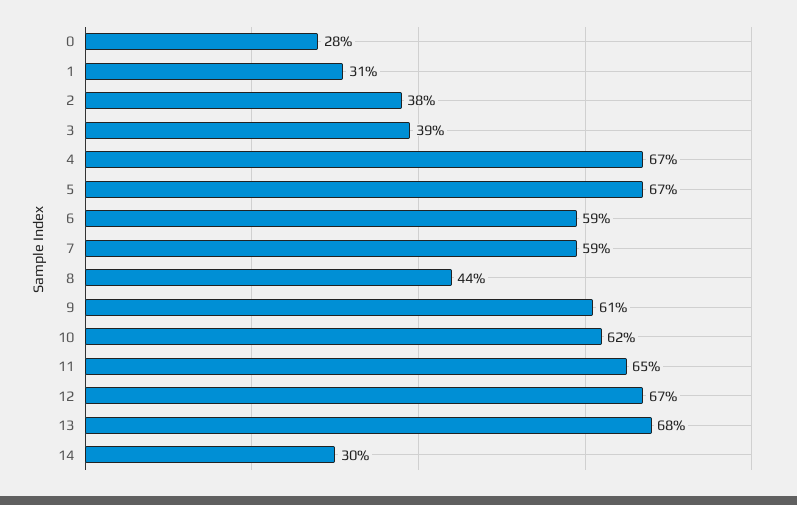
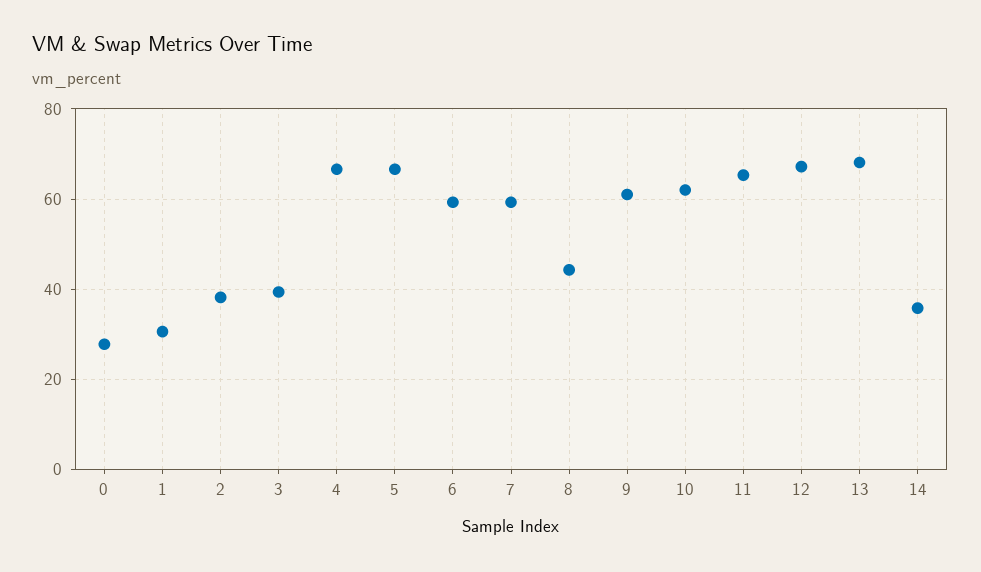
  {
    "0": 28,
    "1": 31,
    "2": 38,
    "3": 39,
    "4": 67,
    "5": 67,
    "6": 59,
    "7": 59,
    "8": 44,
    "9": 61,
    "10": 62,
    "11": 65,
    "12": 67,
    "13": 68,
-   "14": 30
+   "14": 36
  }

